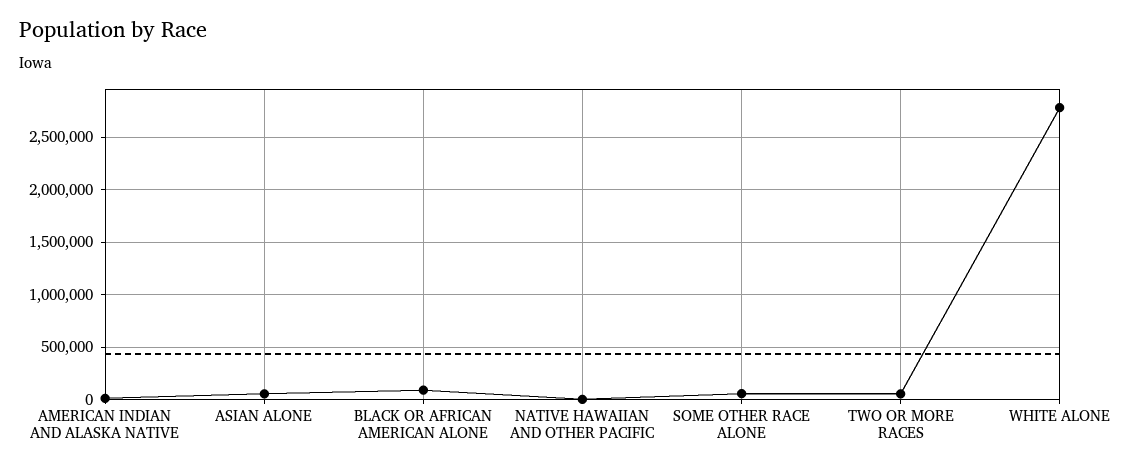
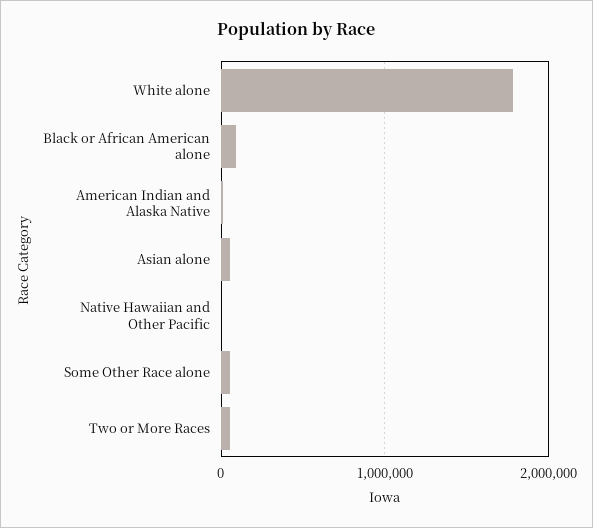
  {
    "AMERICAN INDIAN AND ALASKA NATIVE": 0,
    "ASIAN ALONE": 100000,
    "BLACK OR AFRICAN AMERICAN ALONE": 100000,
    "NATIVE HAWAIIAN AND OTHER PACIFIC": 0,
    "SOME OTHER RACE ALONE": 100000,
    "TWO OR MORE RACES": 100000,
-   "WHITE ALONE": 2800000
+   "WHITE ALONE": 1800000
  }

